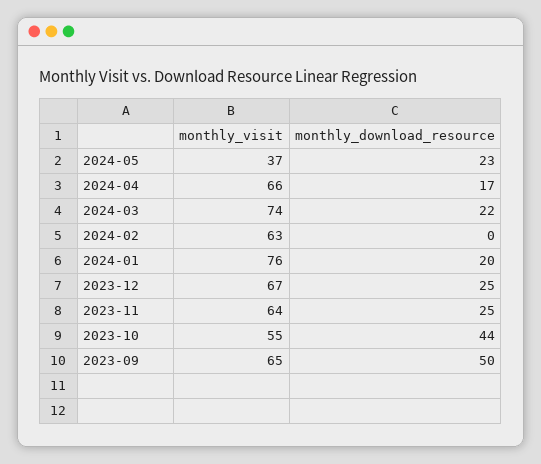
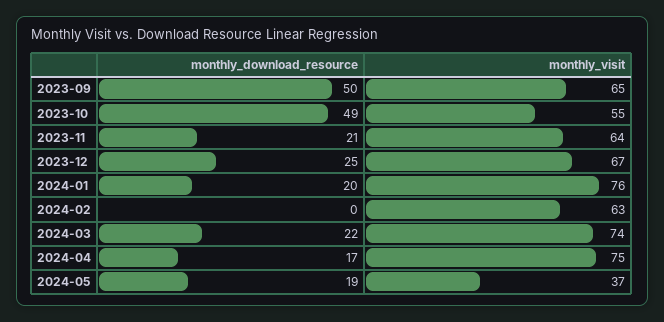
  {
    "monthly_visit": {
      "2024-05": 37,
-     "2024-04": 66,
+     "2024-04": 75,
      "2024-03": 74,
      "2024-02": 63,
      "2024-01": 76,
      "2023-12": 67,
      "2023-11": 64,
      "2023-10": 55,
      "2023-09": 65
    },
    "monthly_download_resource": {
-     "2024-05": 23,
+     "2024-05": 19,
      "2024-04": 17,
      "2024-03": 22,
      "2024-02": 0,
      "2024-01": 20,
      "2023-12": 25,
-     "2023-11": 25,
+     "2023-11": 21,
-     "2023-10": 44,
+     "2023-10": 49,
      "2023-09": 50
    }
  }

